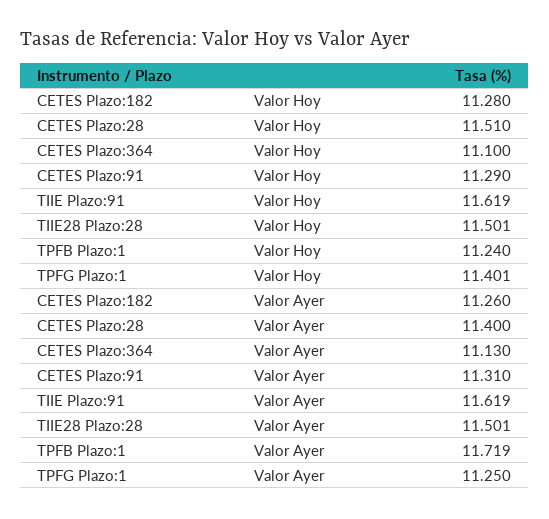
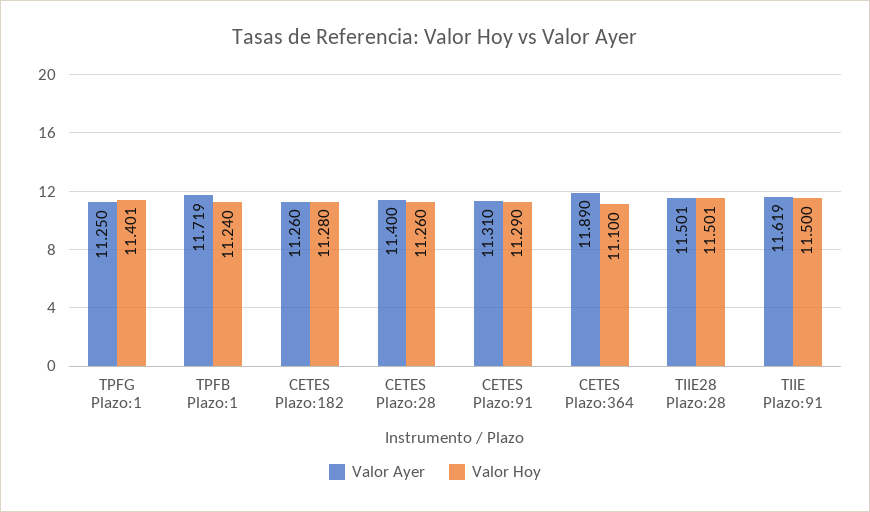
  {
    "Valor Hoy": {
      "CETES Plazo:182": 11.28,
-     "CETES Plazo:28": 11.51,
+     "CETES Plazo:28": 11.26,
      "CETES Plazo:364": 11.1,
      "CETES Plazo:91": 11.29,
-     "TIIE Plazo:91": 11.619,
+     "TIIE Plazo:91": 11.5,
      "TIIE28 Plazo:28": 11.501,
      "TPFB Plazo:1": 11.24,
      "TPFG Plazo:1": 11.401
    },
    "Valor Ayer": {
      "CETES Plazo:182": 11.26,
      "CETES Plazo:28": 11.4,
-     "CETES Plazo:364": 11.13,
+     "CETES Plazo:364": 11.89,
      "CETES Plazo:91": 11.31,
      "TIIE Plazo:91": 11.619,
      "TIIE28 Plazo:28": 11.501,
      "TPFB Plazo:1": 11.719,
      "TPFG Plazo:1": 11.25
    }
  }

